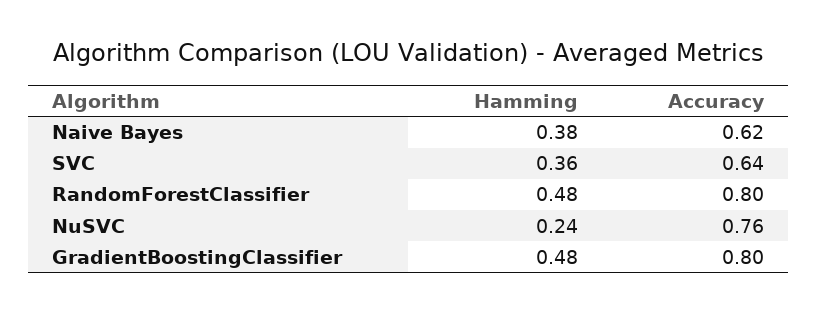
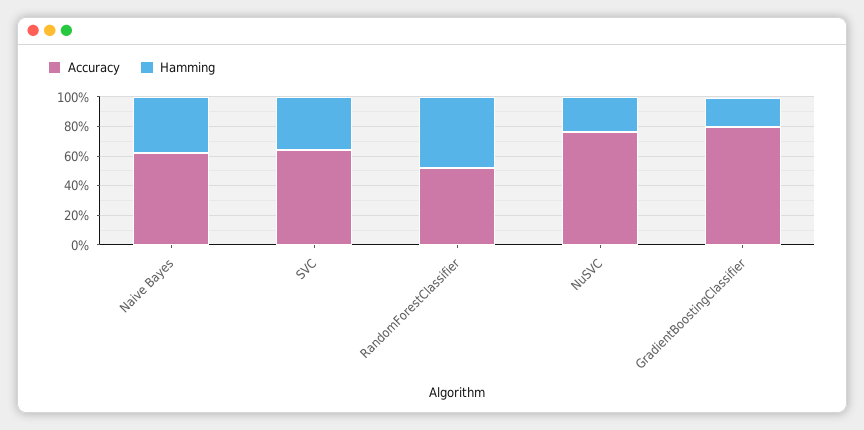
  {
    "Hamming": {
      "Naive Bayes": 0.38,
      "SVC": 0.36,
      "RandomForestClassifier": 0.48,
      "NuSVC": 0.24,
-     "GradientBoostingClassifier": 0.48
+     "GradientBoostingClassifier": 0.2
    },
    "Accuracy": {
      "Naive Bayes": 0.62,
      "SVC": 0.64,
-     "RandomForestClassifier": 0.8,
+     "RandomForestClassifier": 0.5,
      "NuSVC": 0.76,
      "GradientBoostingClassifier": 0.8
    }
  }

